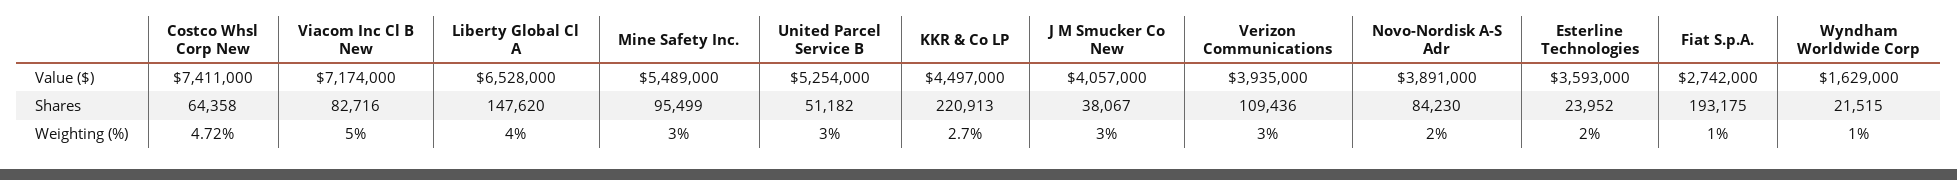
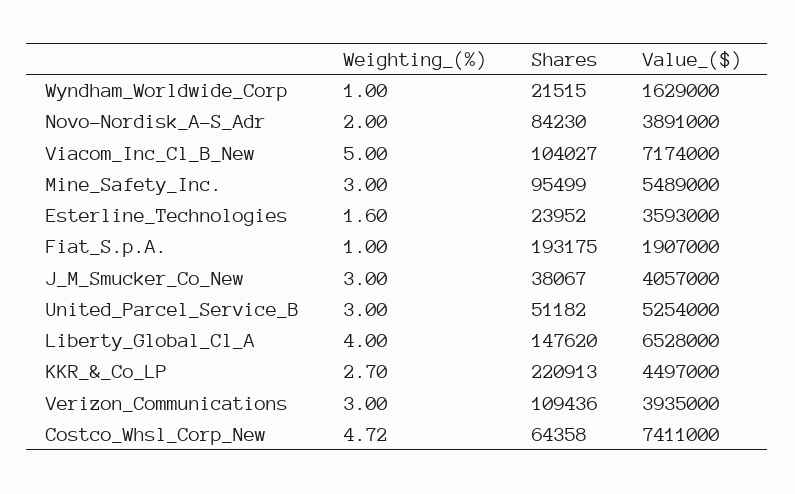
  {
    "Costco Whsl Corp New": {
      "Value ($)": 7411000,
      "Shares": 64358,
      "Weighting (%)": 4.72
    },
    "Viacom Inc Cl B New": {
      "Value ($)": 7174000,
-     "Shares": 82716,
+     "Shares": 104027,
      "Weighting (%)": 5
    },
    "Liberty Global Cl A": {
      "Value ($)": 6528000,
      "Shares": 147620,
      "Weighting (%)": 4
    },
    "Mine Safety Inc.": {
      "Value ($)": 5489000,
      "Shares": 95499,
      "Weighting (%)": 3
    },
    "United Parcel Service B": {
      "Value ($)": 5254000,
      "Shares": 51182,
      "Weighting (%)": 3
    },
    "KKR & Co LP": {
      "Value ($)": 4497000,
      "Shares": 220913,
      "Weighting (%)": 2.7
    },
    "J M Smucker Co New": {
      "Value ($)": 4057000,
      "Shares": 38067,
      "Weighting (%)": 3
    },
    "Verizon Communications": {
      "Value ($)": 3935000,
      "Shares": 109436,
      "Weighting (%)": 3
    },
    "Novo-Nordisk A-S Adr": {
      "Value ($)": 3891000,
      "Shares": 84230,
      "Weighting (%)": 2
    },
    "Esterline Technologies": {
      "Value ($)": 3593000,
      "Shares": 23952,
-     "Weighting (%)": 2
+     "Weighting (%)": 1.6
    },
    "Fiat S.p.A.": {
-     "Value ($)": 2742000,
+     "Value ($)": 1907000,
      "Shares": 193175,
      "Weighting (%)": 1
    },
    "Wyndham Worldwide Corp": {
      "Value ($)": 1629000,
      "Shares": 21515,
      "Weighting (%)": 1
    }
  }

